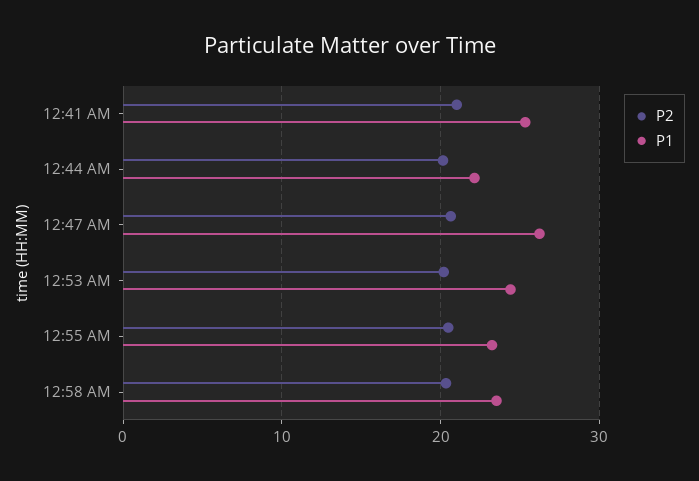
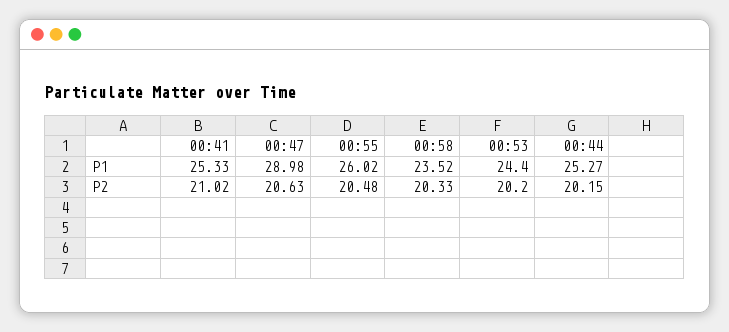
  {
    "P2": {
      "12:41 AM": 21.02,
      "12:44 AM": 20.15,
      "12:47 AM": 20.63,
      "12:53 AM": 20.2,
      "12:55 AM": 20.48,
      "12:58 AM": 20.33
    },
    "P1": {
      "12:41 AM": 25.33,
-     "12:44 AM": 22,
+     "12:44 AM": 25.27,
-     "12:47 AM": 26,
+     "12:47 AM": 28.98,
      "12:53 AM": 24.4,
-     "12:55 AM": 23,
+     "12:55 AM": 26.02,
      "12:58 AM": 23.52
    }
  }

